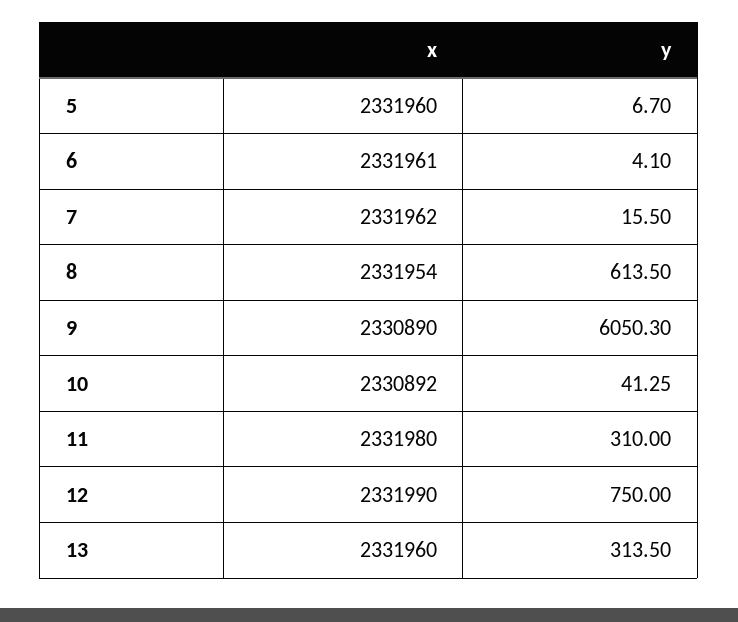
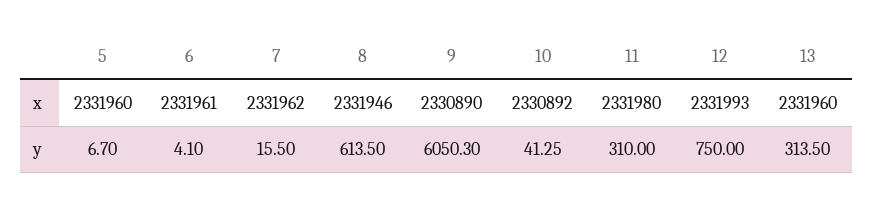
  {
    "x": {
      "5": 2331960,
      "6": 2331961,
      "7": 2331962,
-     "8": 2331954,
+     "8": 2331946,
      "9": 2330890,
      "10": 2330892,
      "11": 2331980,
-     "12": 2331990,
+     "12": 2331993,
      "13": 2331960
    },
    "y": {
      "5": 6.7,
      "6": 4.1,
      "7": 15.5,
      "8": 613.5,
      "9": 6050.3,
      "10": 41.25,
      "11": 310,
      "12": 750,
      "13": 313.5
    }
  }

